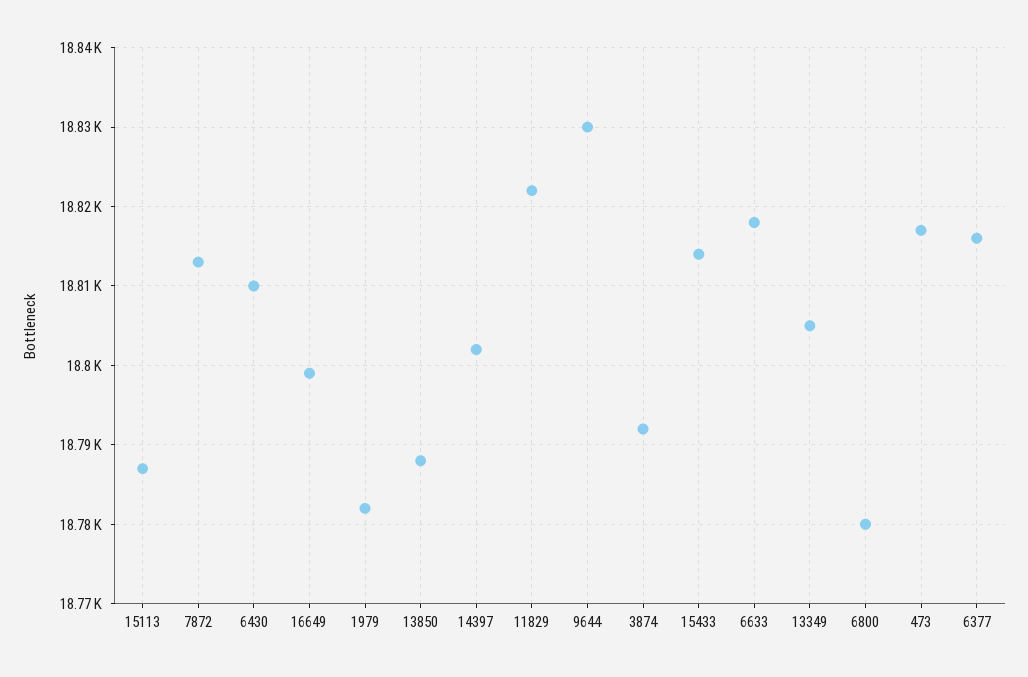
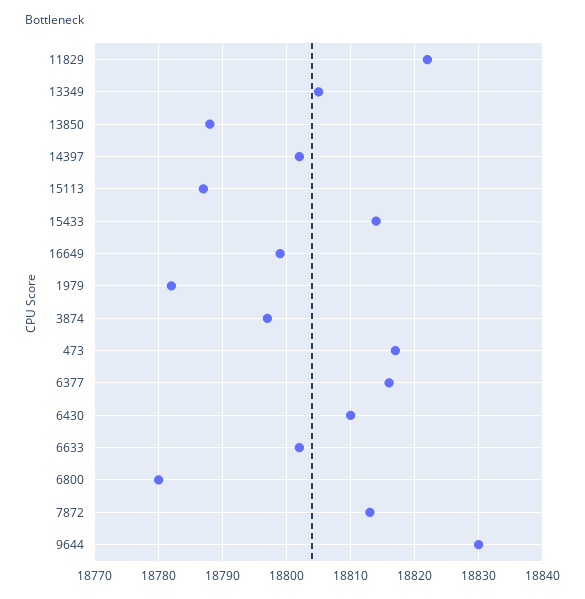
  {
    "15113": 18787,
    "7872": 18813,
    "6430": 18810,
    "16649": 18799,
    "1979": 18782,
    "13850": 18788,
    "14397": 18802,
    "11829": 18822,
    "9644": 18830,
-   "3874": 18792,
+   "3874": 18797,
    "15433": 18814,
-   "6633": 18818,
+   "6633": 18802,
    "13349": 18805,
    "6800": 18780,
    "473": 18817,
    "6377": 18816
  }

